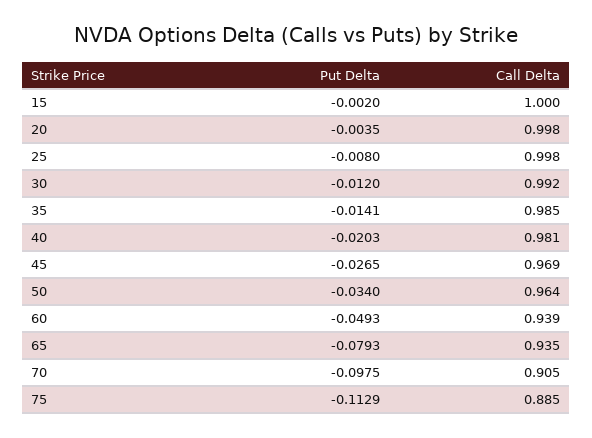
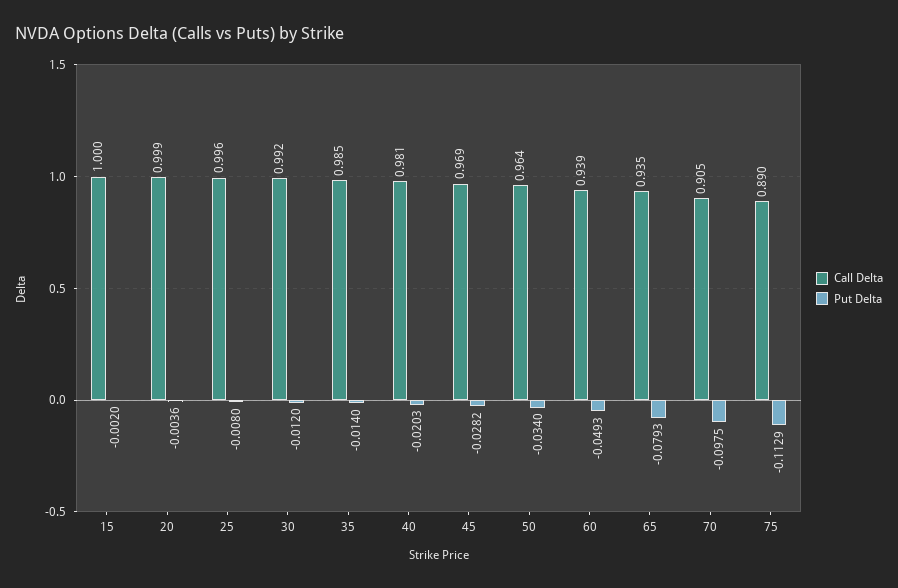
  {
    "Put Delta": {
      "15": -0.002,
-     "20": -0.0035,
+     "20": -0.0036,
      "25": -0.008,
      "30": -0.012,
-     "35": -0.0141,
+     "35": -0.014,
      "40": -0.0203,
-     "45": -0.0265,
+     "45": -0.0282,
      "50": -0.034,
      "60": -0.0493,
      "65": -0.0793,
      "70": -0.0975,
      "75": -0.1129
    },
    "Call Delta": {
      "15": 1,
-     "20": 0.998,
+     "20": 0.999,
-     "25": 0.998,
+     "25": 0.996,
      "30": 0.992,
      "35": 0.985,
      "40": 0.981,
      "45": 0.969,
      "50": 0.964,
      "60": 0.939,
      "65": 0.935,
      "70": 0.905,
-     "75": 0.885
+     "75": 0.89
    }
  }

